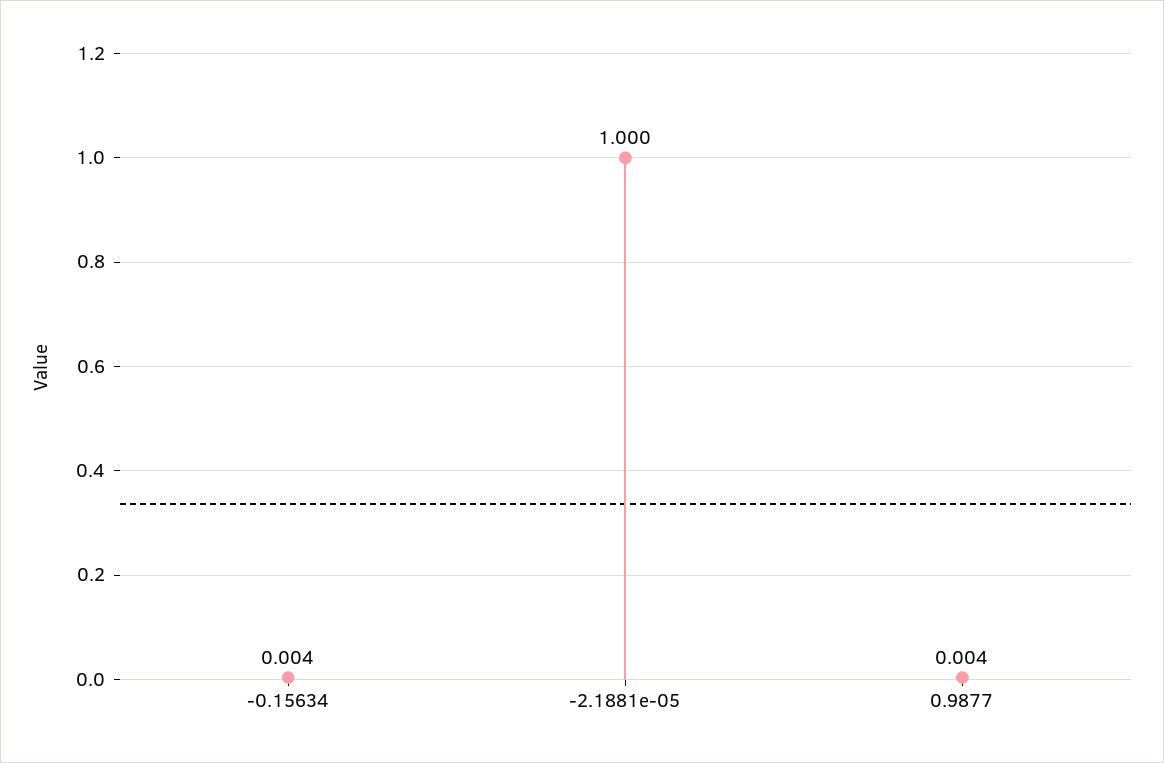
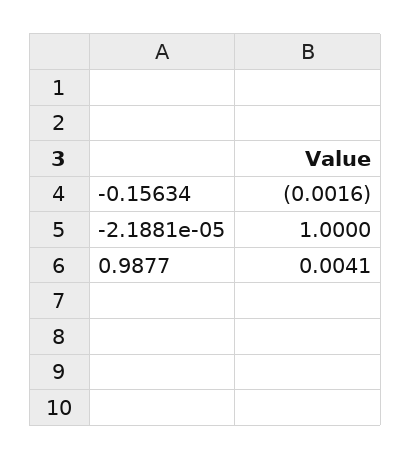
  {
-   "-0.15634": 0.004,
+   "-0.15634": -0.0016,
    "-2.1881e-05": 1,
    "0.9877": 0.0041
  }

